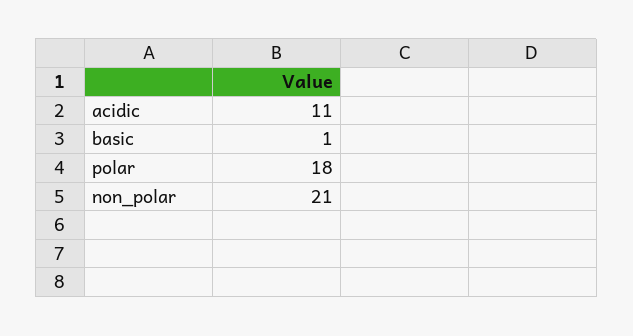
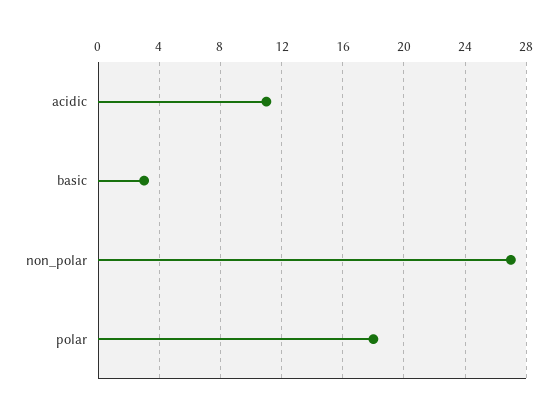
  {
    "acidic": 11,
-   "basic": 1,
+   "basic": 3,
    "polar": 18,
-   "non_polar": 21
+   "non_polar": 27
  }

